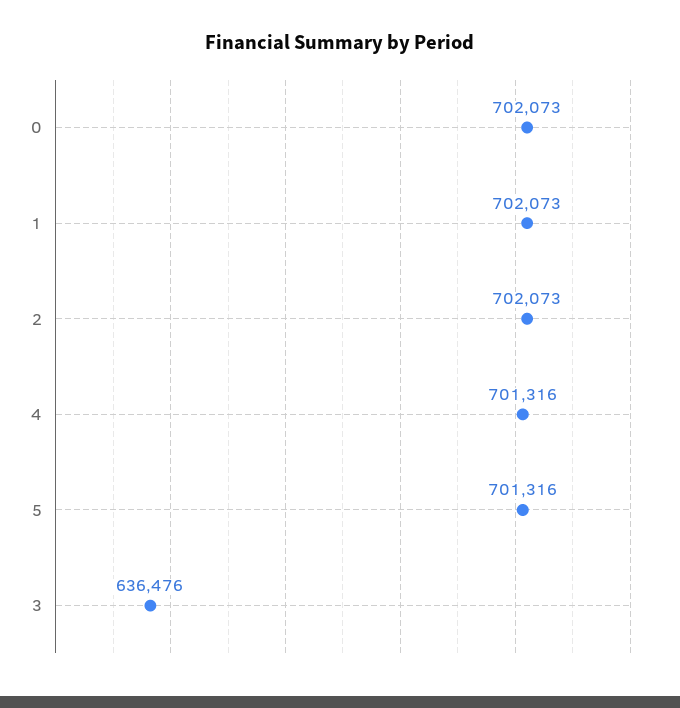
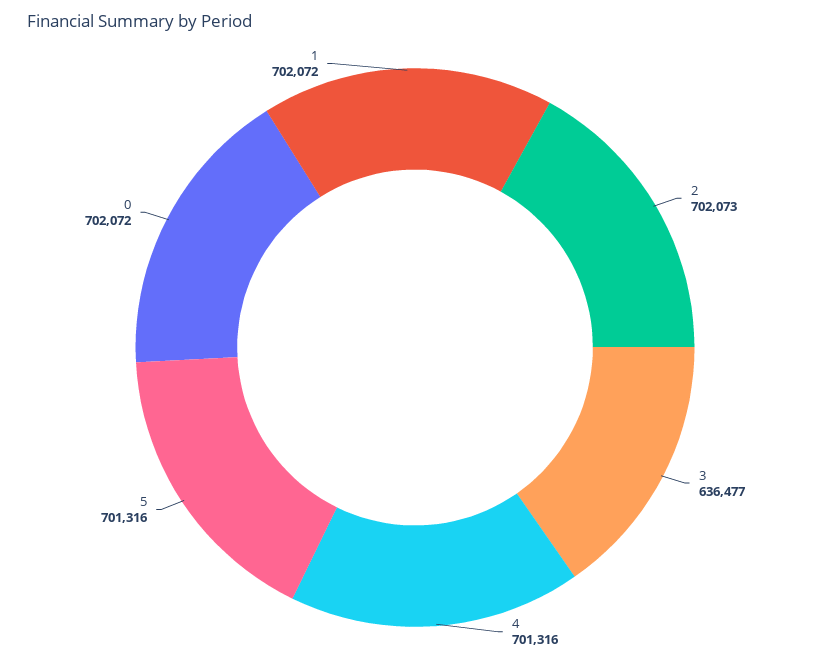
  {
-   "0": 702073,
+   "0": 702072,
-   "1": 702073,
+   "1": 702072,
    "2": 702073,
    "4": 701316,
    "5": 701316,
-   "3": 636476
+   "3": 636477
  }

